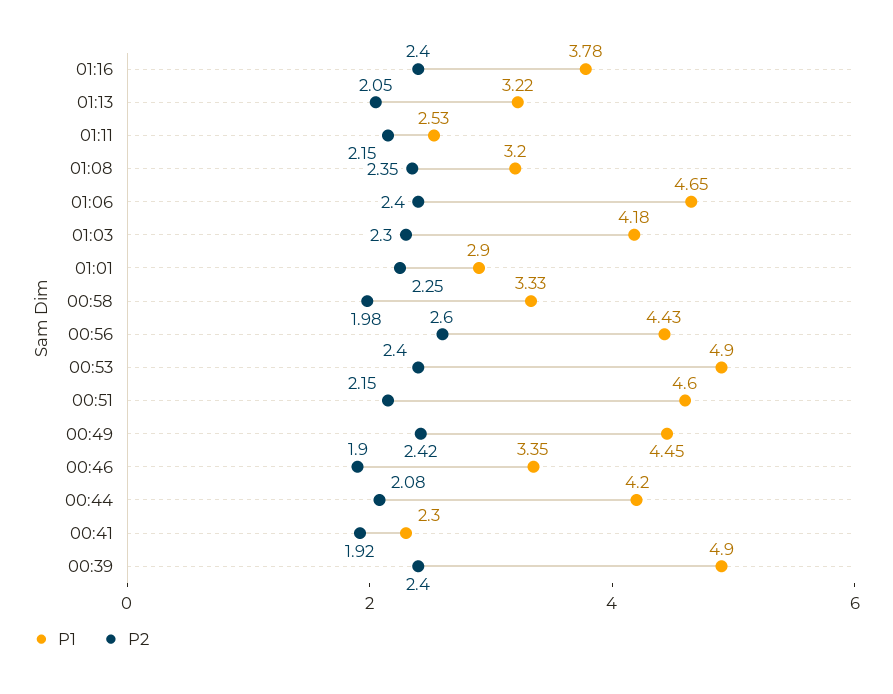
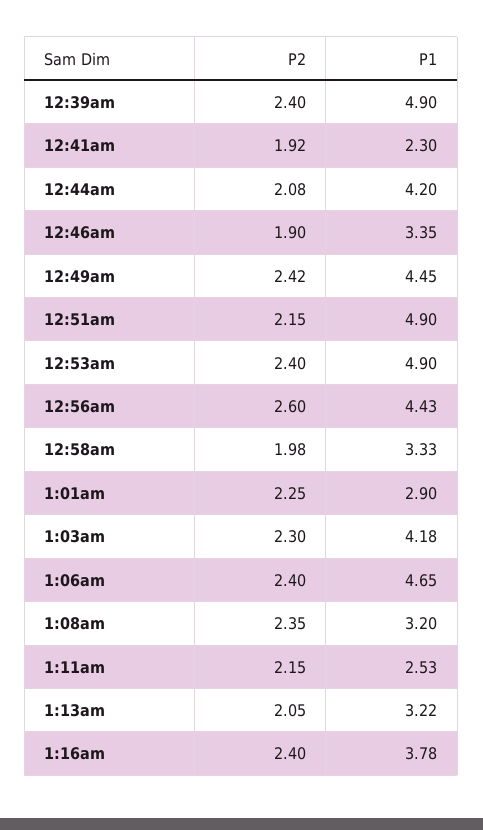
  {
    "P1": {
      "01:16": 3.78,
      "01:13": 3.22,
      "01:11": 2.53,
      "01:08": 3.2,
      "01:06": 4.65,
      "01:03": 4.18,
      "01:01": 2.9,
      "00:58": 3.33,
      "00:56": 4.43,
      "00:53": 4.9,
-     "00:51": 4.6,
+     "00:51": 4.9,
      "00:49": 4.45,
      "00:46": 3.35,
      "00:44": 4.2,
      "00:41": 2.3,
      "00:39": 4.9
    },
    "P2": {
      "01:16": 2.4,
      "01:13": 2.05,
      "01:11": 2.15,
      "01:08": 2.35,
      "01:06": 2.4,
      "01:03": 2.3,
      "01:01": 2.25,
      "00:58": 1.98,
      "00:56": 2.6,
      "00:53": 2.4,
      "00:51": 2.15,
      "00:49": 2.42,
      "00:46": 1.9,
      "00:44": 2.08,
      "00:41": 1.92,
      "00:39": 2.4
    }
  }

